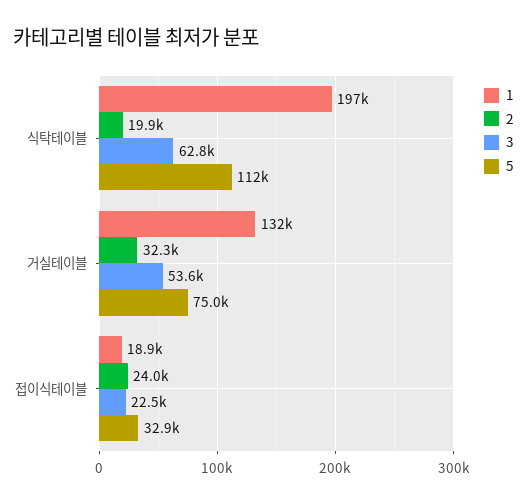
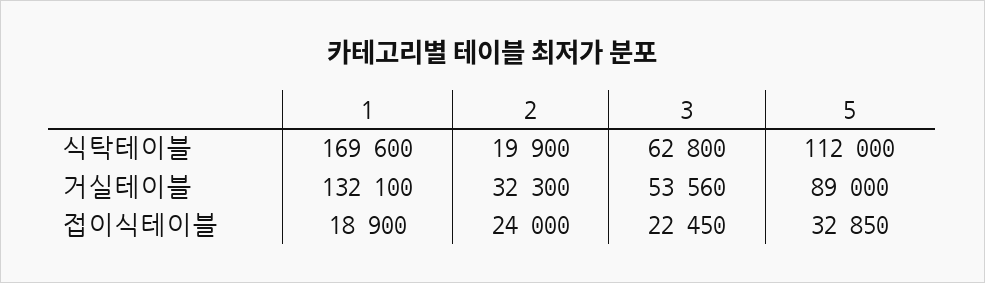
  {
    "1": {
-     "식탁테이블": 197000,
+     "식탁테이블": 169600,
      "거실테이블": 132100,
      "접이식테이블": 18900
    },
    "2": {
      "식탁테이블": 19900,
      "거실테이블": 32300,
      "접이식테이블": 24000
    },
    "3": {
      "식탁테이블": 62800,
      "거실테이블": 53560,
      "접이식테이블": 22450
    },
    "5": {
      "식탁테이블": 112000,
-     "거실테이블": 75000,
+     "거실테이블": 89000,
      "접이식테이블": 32850
    }
  }

